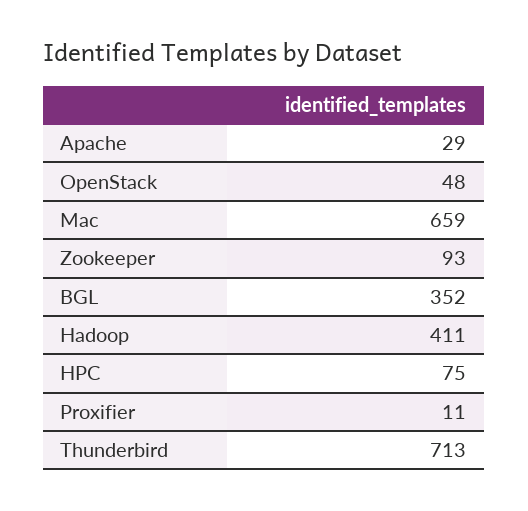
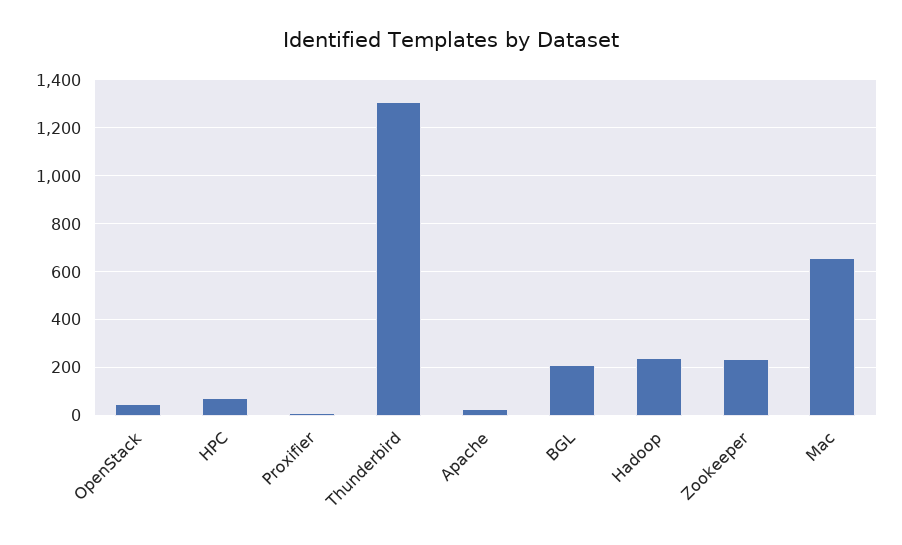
  {
    "Apache": 29,
    "OpenStack": 48,
    "Mac": 659,
-   "Zookeeper": 93,
+   "Zookeeper": 250,
-   "BGL": 352,
+   "BGL": 200,
-   "Hadoop": 411,
+   "Hadoop": 250,
    "HPC": 75,
    "Proxifier": 11,
-   "Thunderbird": 713
+   "Thunderbird": 1300
  }

